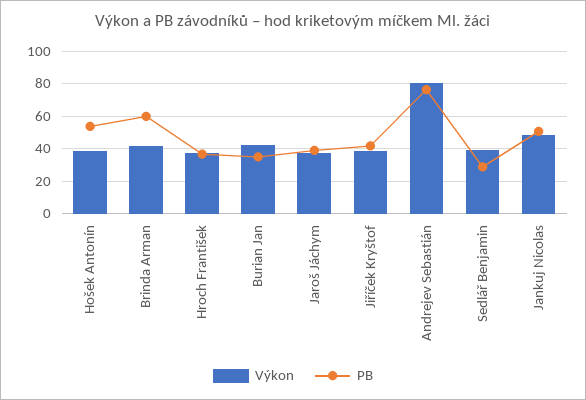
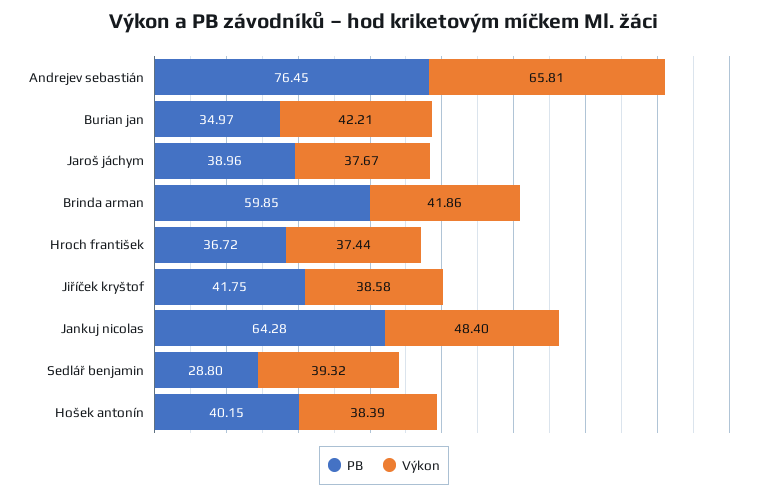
  {
    "Výkon": {
      "Hošek Antonín": 38.39,
      "Brinda Arman": 41.86,
      "Hroch František": 37.44,
      "Burian Jan": 42.21,
      "Jaroš Jáchym": 37.67,
      "Jiříček Kryštof": 38.58,
-     "Andrejev Sebastián": 80,
+     "Andrejev Sebastián": 65.81,
      "Sedlář Benjamin": 39.32,
      "Jankuj Nicolas": 48.4
    },
    "PB": {
-     "Hošek Antonín": 55,
+     "Hošek Antonín": 40.15,
      "Brinda Arman": 59.85,
      "Hroch František": 36.72,
      "Burian Jan": 34.97,
      "Jaroš Jáchym": 38.96,
      "Jiříček Kryštof": 41.75,
      "Andrejev Sebastián": 76.45,
      "Sedlář Benjamin": 28.8,
-     "Jankuj Nicolas": 50
+     "Jankuj Nicolas": 64.28
    }
  }

